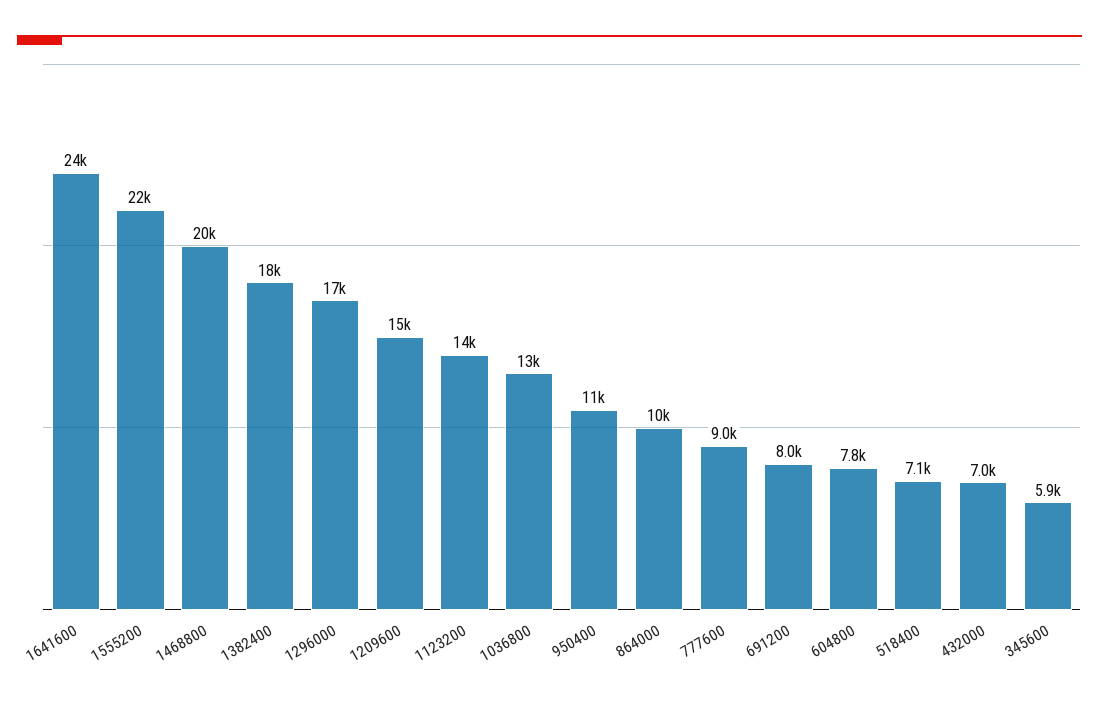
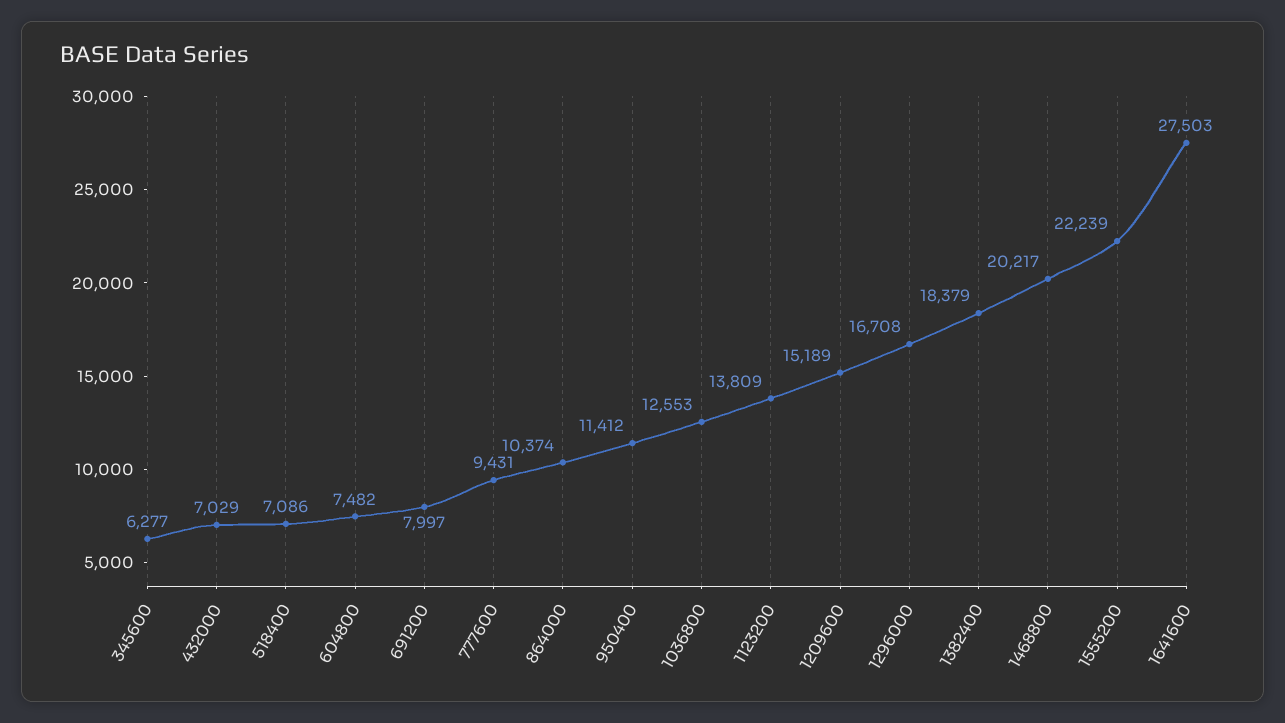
  {
-   "1641600": 24000,
+   "1641600": 27503,
    "1555200": 22239,
    "1468800": 20217,
    "1382400": 18379,
    "1296000": 16708,
    "1209600": 15189,
    "1123200": 13809,
    "1036800": 12553,
    "950400": 11412,
    "864000": 10374,
-   "777600": 9000,
+   "777600": 9431,
    "691200": 7997,
-   "604800": 7800,
+   "604800": 7482,
    "518400": 7086,
    "432000": 7029,
-   "345600": 5900
+   "345600": 6277
  }

